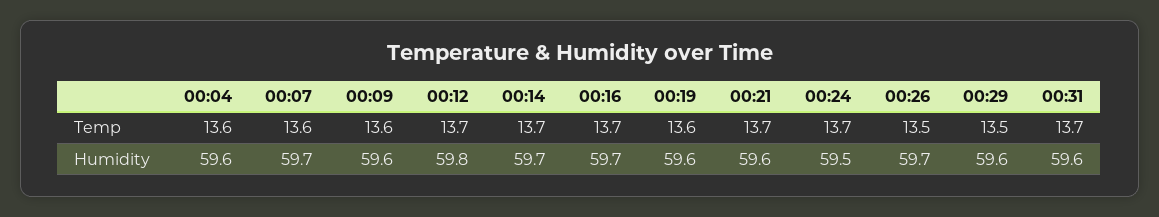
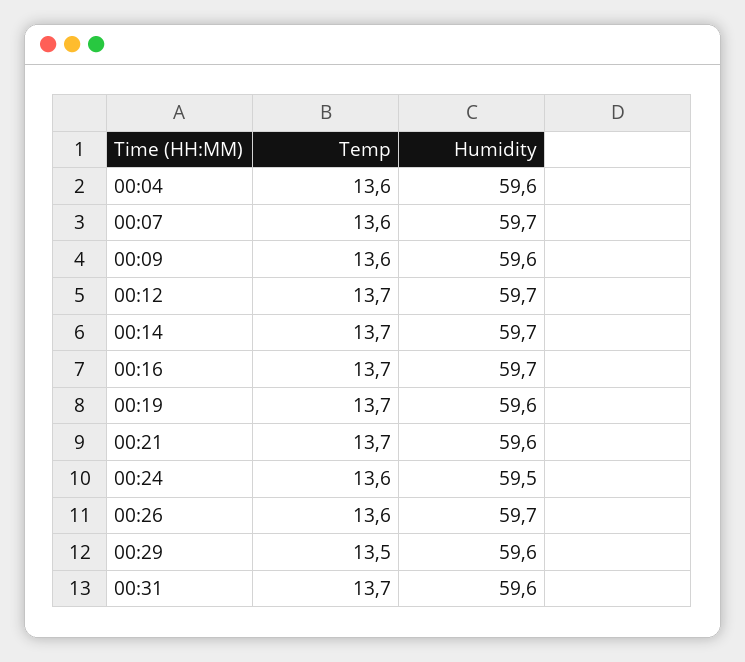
  {
    "00:04": {
      "Temp": 13.6,
      "Humidity": 59.6
    },
    "00:07": {
      "Temp": 13.6,
      "Humidity": 59.7
    },
    "00:09": {
      "Temp": 13.6,
      "Humidity": 59.6
    },
    "00:12": {
      "Temp": 13.7,
-     "Humidity": 59.8
+     "Humidity": 59.7
    },
    "00:14": {
      "Temp": 13.7,
      "Humidity": 59.7
    },
    "00:16": {
      "Temp": 13.7,
      "Humidity": 59.7
    },
    "00:19": {
-     "Temp": 13.6,
+     "Temp": 13.7,
      "Humidity": 59.6
    },
    "00:21": {
      "Temp": 13.7,
      "Humidity": 59.6
    },
    "00:24": {
-     "Temp": 13.7,
+     "Temp": 13.6,
      "Humidity": 59.5
    },
    "00:26": {
-     "Temp": 13.5,
+     "Temp": 13.6,
      "Humidity": 59.7
    },
    "00:29": {
      "Temp": 13.5,
      "Humidity": 59.6
    },
    "00:31": {
      "Temp": 13.7,
      "Humidity": 59.6
    }
  }

